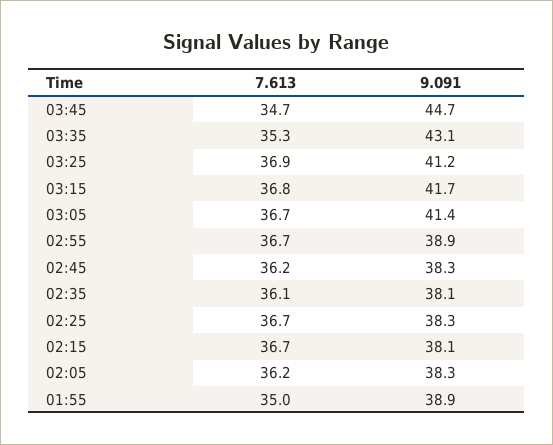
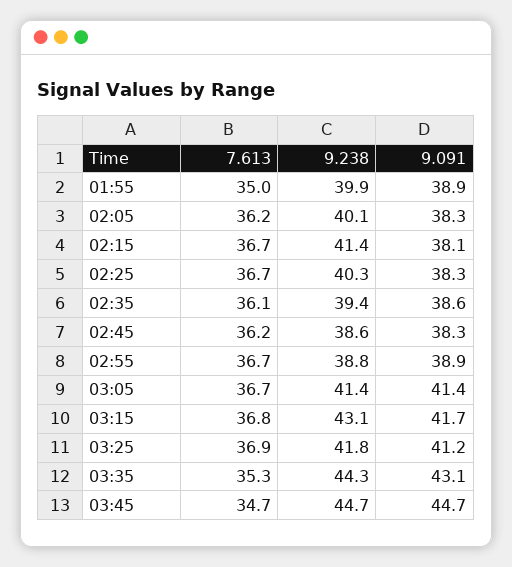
  {
    "7.613": {
      "03:45": 34.7,
      "03:35": 35.3,
      "03:25": 36.9,
      "03:15": 36.8,
      "03:05": 36.7,
      "02:55": 36.7,
      "02:45": 36.2,
      "02:35": 36.1,
      "02:25": 36.7,
      "02:15": 36.7,
      "02:05": 36.2,
      "01:55": 35
    },
    "9.091": {
      "03:45": 44.7,
      "03:35": 43.1,
      "03:25": 41.2,
      "03:15": 41.7,
      "03:05": 41.4,
      "02:55": 38.9,
      "02:45": 38.3,
-     "02:35": 38.1,
+     "02:35": 38.6,
      "02:25": 38.3,
      "02:15": 38.1,
      "02:05": 38.3,
      "01:55": 38.9
-   }
+   },
+   "9.238": {
+     "01:55": 39.9,
+     "02:05": 40.1,
+     "02:15": 41.4,
+     "02:25": 40.3,
+     "02:35": 39.4,
+     "02:45": 38.6,
+     "02:55": 38.8,
+     "03:05": 41.4,
+     "03:15": 43.1,
+     "03:25": 41.8,
+     "03:35": 44.3,
+     "03:45": 44.7
+   }
  }

